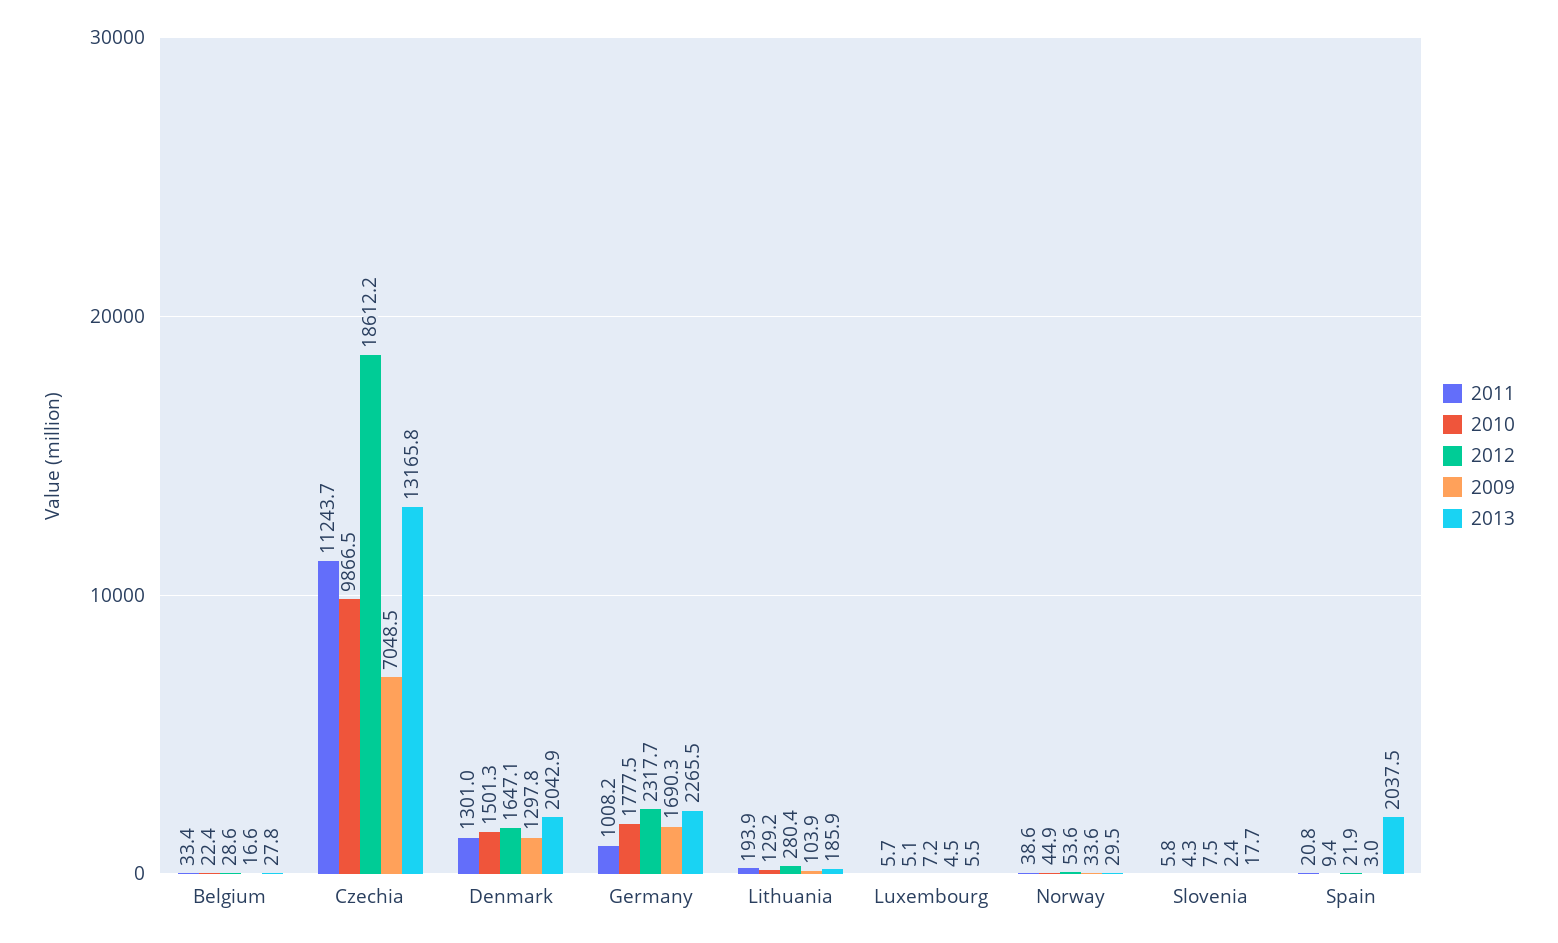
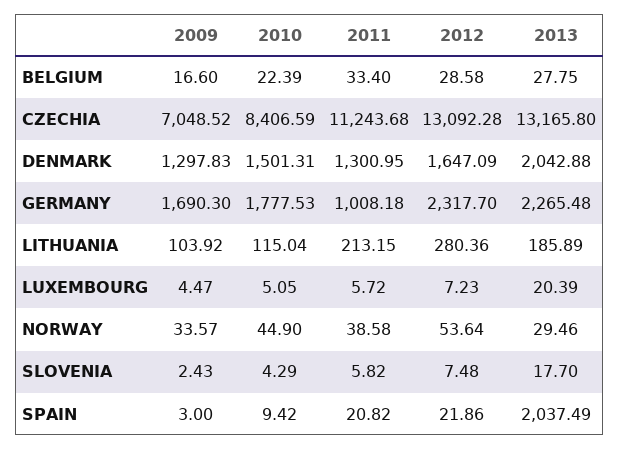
  {
    "2011": {
      "Belgium": 33.4,
      "Czechia": 11243.68,
      "Denmark": 1300.95,
      "Germany": 1008.18,
-     "Lithuania": 193.9,
+     "Lithuania": 213.15,
      "Luxembourg": 5.72,
      "Norway": 38.58,
      "Slovenia": 5.82,
      "Spain": 20.82
    },
    "2010": {
      "Belgium": 22.39,
-     "Czechia": 9866.5,
+     "Czechia": 8406.59,
      "Denmark": 1501.31,
      "Germany": 1777.53,
-     "Lithuania": 129.2,
+     "Lithuania": 115.04,
      "Luxembourg": 5.05,
      "Norway": 44.9,
      "Slovenia": 4.29,
      "Spain": 9.42
    },
    "2012": {
      "Belgium": 28.58,
-     "Czechia": 18612.2,
+     "Czechia": 13092.28,
      "Denmark": 1647.09,
      "Germany": 2317.7,
      "Lithuania": 280.36,
      "Luxembourg": 7.23,
      "Norway": 53.64,
      "Slovenia": 7.48,
      "Spain": 21.86
    },
    "2009": {
      "Belgium": 16.6,
      "Czechia": 7048.52,
      "Denmark": 1297.83,
      "Germany": 1690.3,
      "Lithuania": 103.92,
      "Luxembourg": 4.47,
      "Norway": 33.57,
      "Slovenia": 2.43,
      "Spain": 3
    },
    "2013": {
      "Belgium": 27.75,
      "Czechia": 13165.8,
      "Denmark": 2042.88,
      "Germany": 2265.48,
      "Lithuania": 185.89,
-     "Luxembourg": 5.5,
+     "Luxembourg": 20.39,
      "Norway": 29.46,
      "Slovenia": 17.7,
      "Spain": 2037.49
    }
  }

